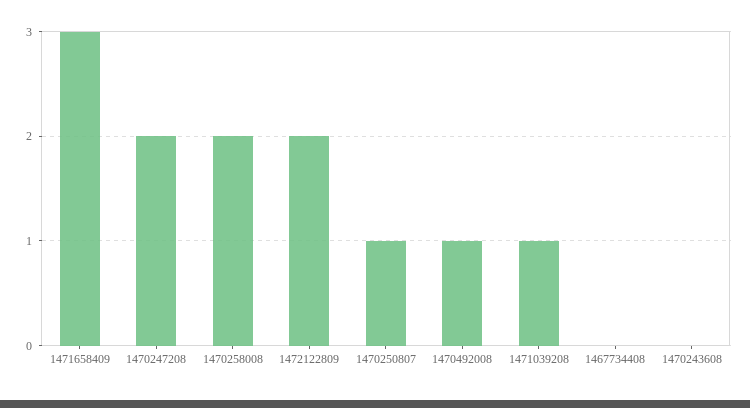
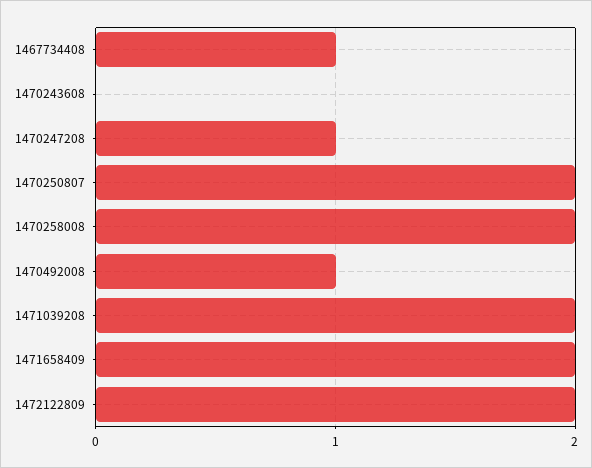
  {
-   "1471658409": 3,
+   "1471658409": 2,
-   "1470247208": 2,
+   "1470247208": 1,
    "1470258008": 2,
    "1472122809": 2,
-   "1470250807": 1,
+   "1470250807": 2,
    "1470492008": 1,
-   "1471039208": 1,
+   "1471039208": 2,
-   "1467734408": 0,
+   "1467734408": 1,
    "1470243608": 0
  }

